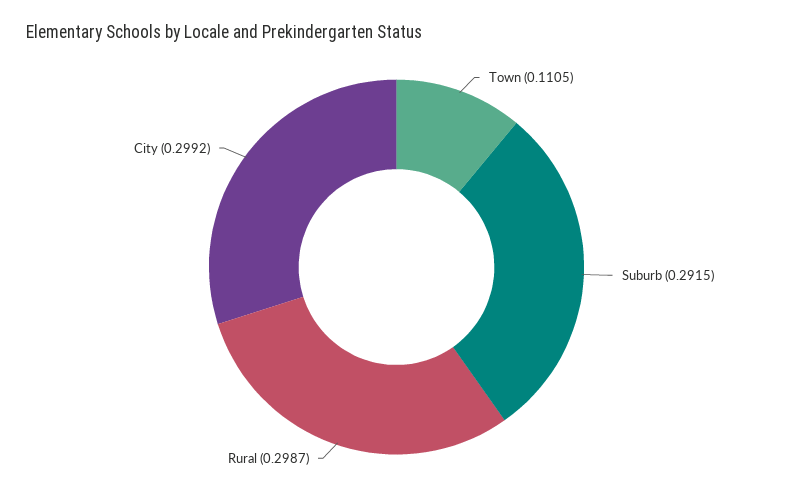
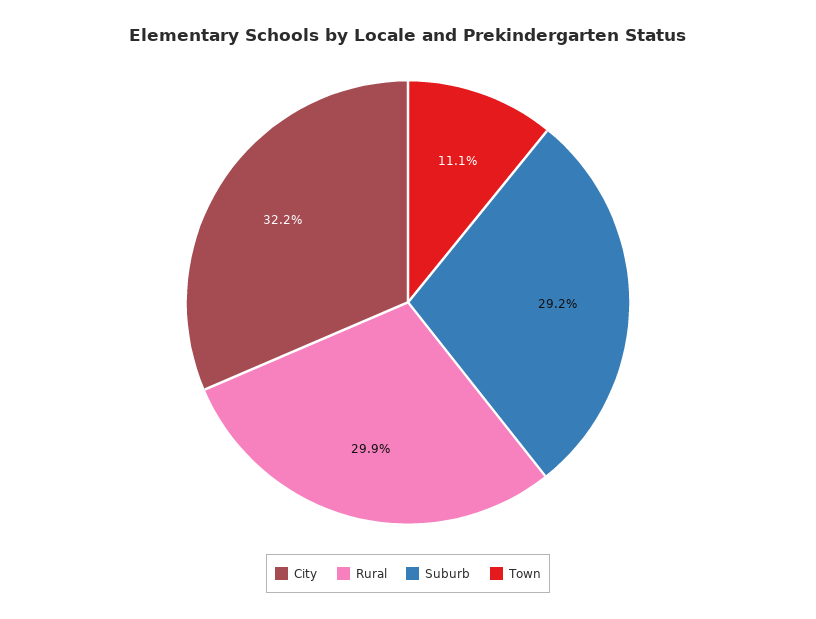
  {
    "Town": 0.1105,
    "Suburb": 0.2915,
    "Rural": 0.2987,
-   "City": 0.2992
+   "City": 0.322
  }

